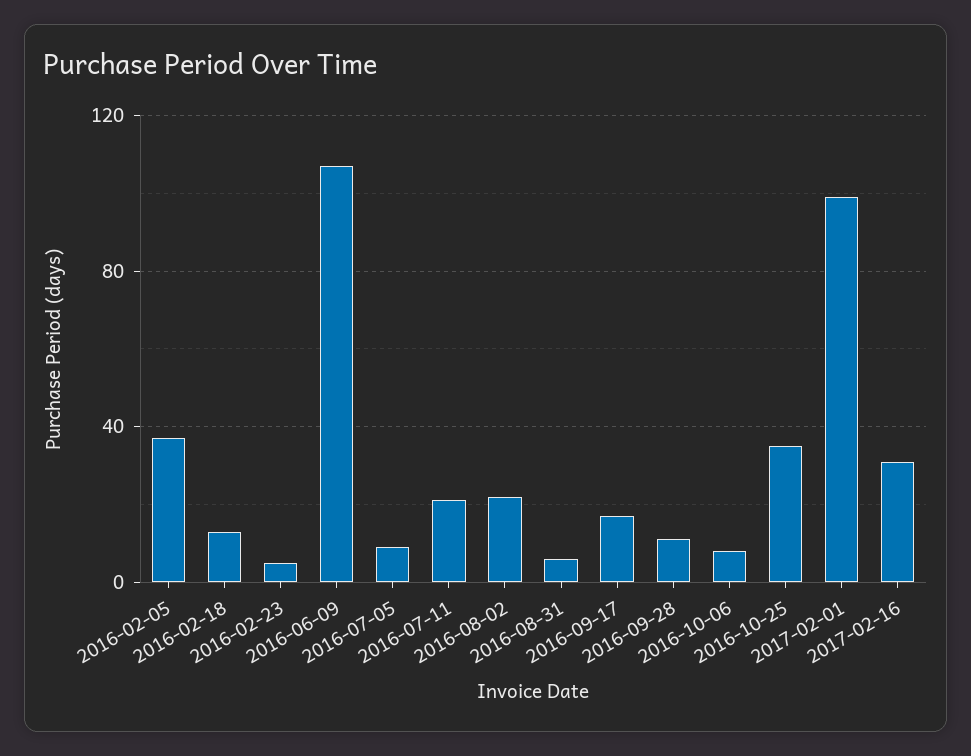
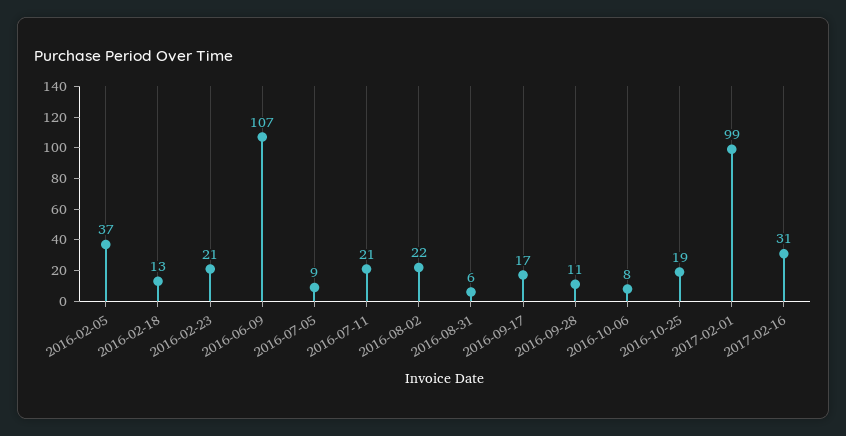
  {
    "2016-02-05": 37,
    "2016-02-18": 13,
-   "2016-02-23": 5,
+   "2016-02-23": 21,
    "2016-06-09": 107,
    "2016-07-05": 9,
    "2016-07-11": 21,
    "2016-08-02": 22,
    "2016-08-31": 6,
    "2016-09-17": 17,
    "2016-09-28": 11,
    "2016-10-06": 8,
-   "2016-10-25": 35,
+   "2016-10-25": 19,
    "2017-02-01": 99,
    "2017-02-16": 31
  }

